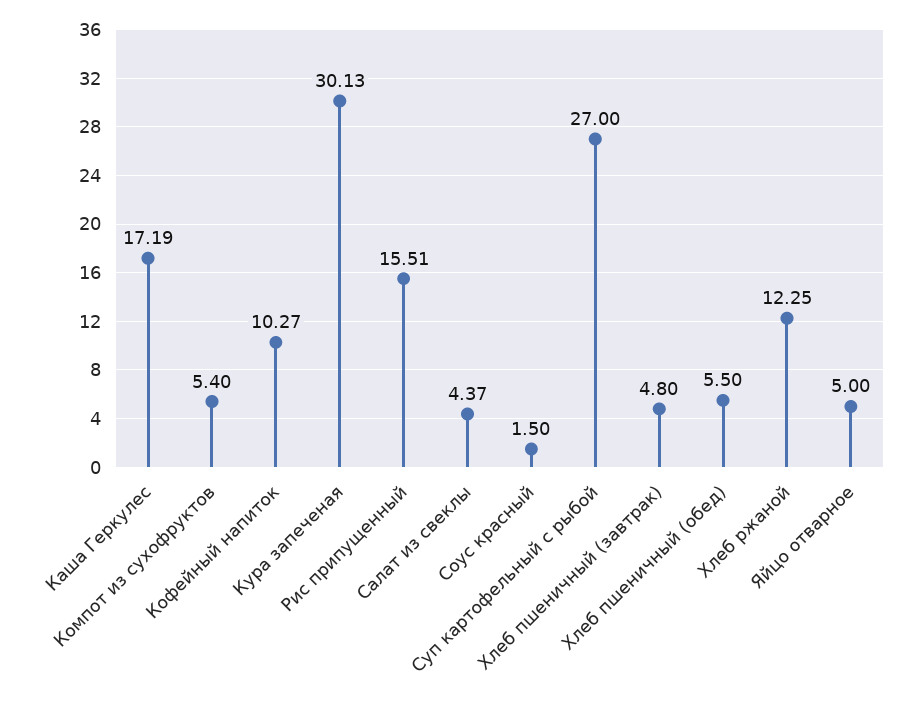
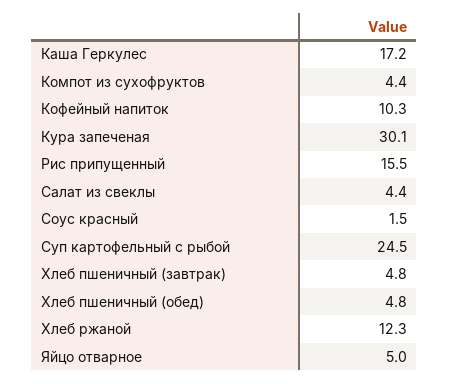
  {
    "Каша Геркулес": 17.19,
-   "Компот из сухофруктов": 5.4,
+   "Компот из сухофруктов": 4.4,
    "Кофейный напиток": 10.27,
    "Кура запеченая": 30.13,
    "Рис припущенный": 15.51,
    "Салат из свеклы": 4.37,
    "Соус красный": 1.5,
-   "Суп картофельный с рыбой": 27,
+   "Суп картофельный с рыбой": 24.5,
    "Хлеб пшеничный (завтрак)": 4.8,
-   "Хлеб пшеничный (обед)": 5.5,
+   "Хлеб пшеничный (обед)": 4.8,
    "Хлеб ржаной": 12.25,
    "Яйцо отварное": 5
  }

